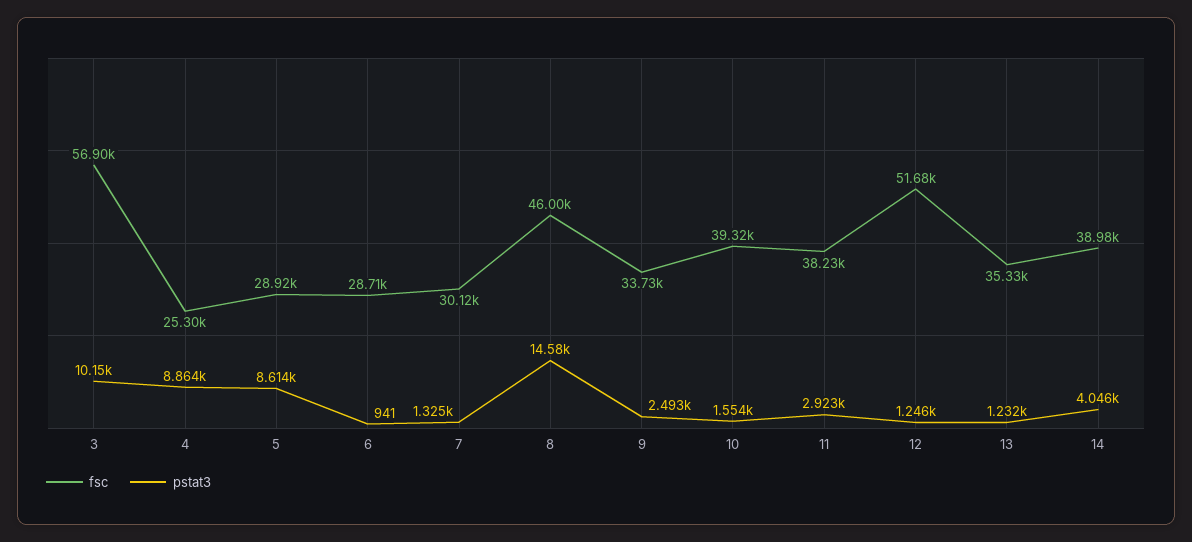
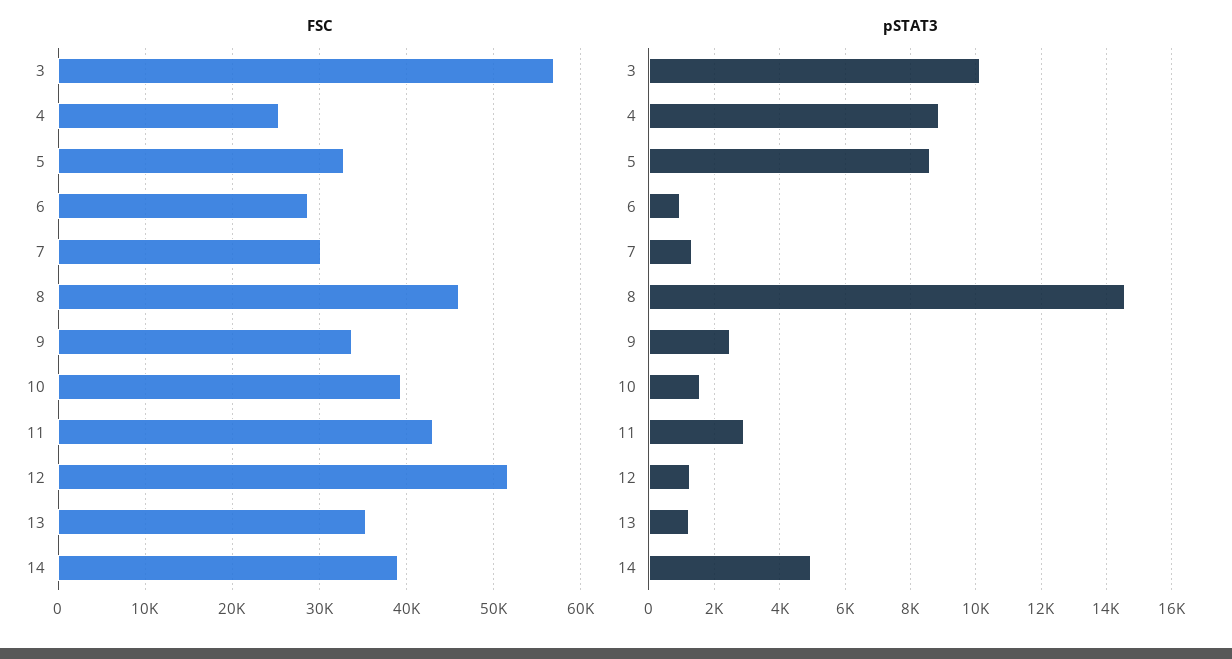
  {
    "fsc": {
      "3": 56900,
      "4": 25300,
-     "5": 28920,
+     "5": 33000,
      "6": 28710,
      "7": 30120,
      "8": 46000,
      "9": 33730,
      "10": 39320,
-     "11": 38230,
+     "11": 43000,
      "12": 51680,
      "13": 35330,
      "14": 38980
    },
    "pstat3": {
      "3": 10150,
      "4": 8864,
      "5": 8614,
      "6": 941,
      "7": 1325,
      "8": 14580,
      "9": 2493,
      "10": 1554,
      "11": 2923,
      "12": 1246,
      "13": 1232,
-     "14": 4046
+     "14": 5000
    }
  }

